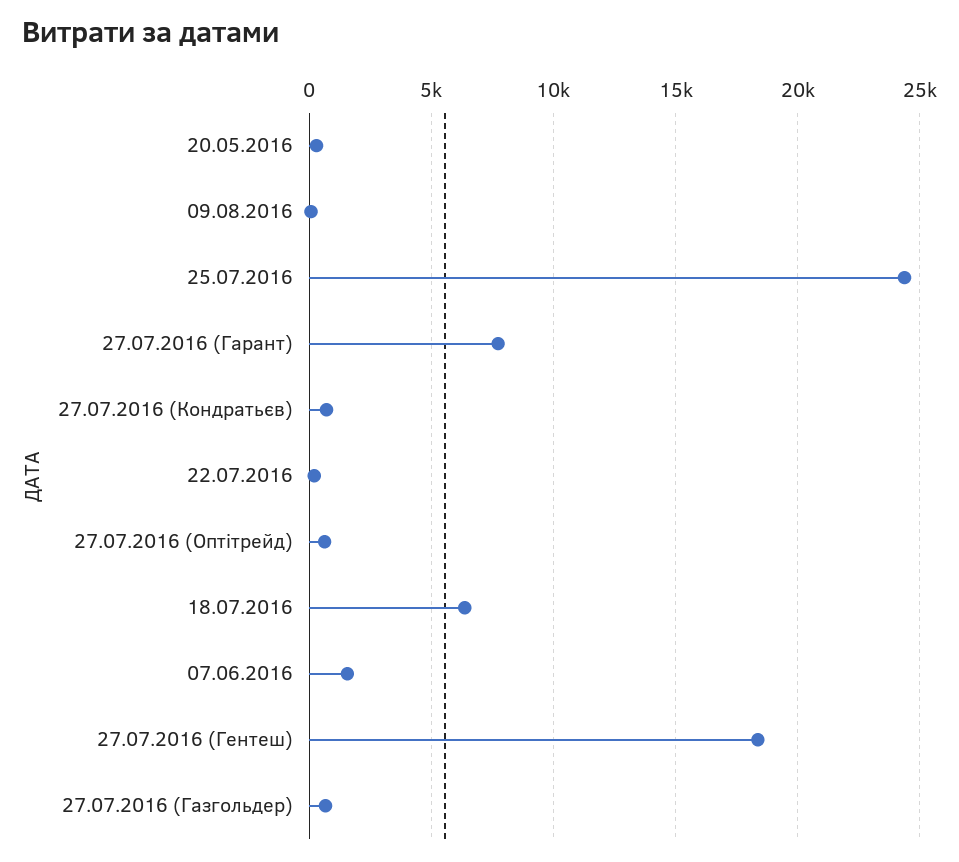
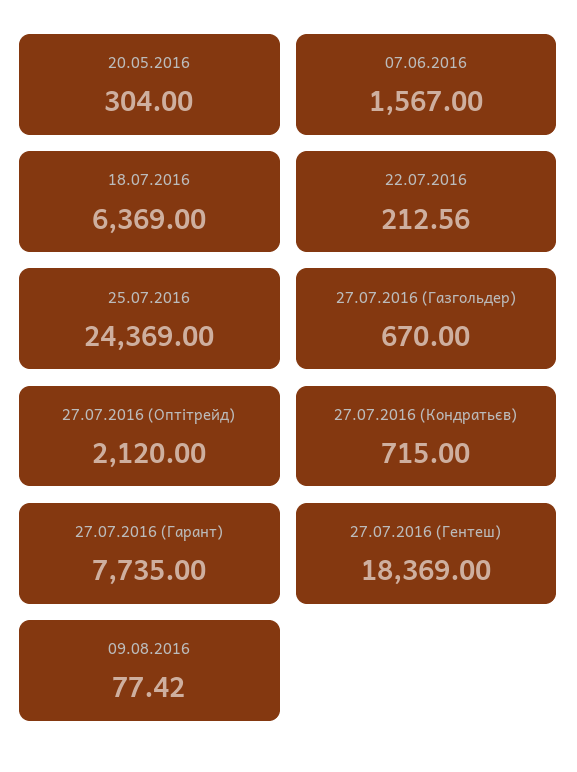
  {
    "20.05.2016": 304,
    "09.08.2016": 77.42,
    "25.07.2016": 24369,
    "27.07.2016 (Гарант)": 7735,
    "27.07.2016 (Кондратьєв)": 715,
    "22.07.2016": 212.56,
-   "27.07.2016 (Оптітрейд)": 500,
+   "27.07.2016 (Оптітрейд)": 2120,
    "18.07.2016": 6369,
    "07.06.2016": 1567,
    "27.07.2016 (Гентеш)": 18369,
    "27.07.2016 (Газгольдер)": 670
  }

